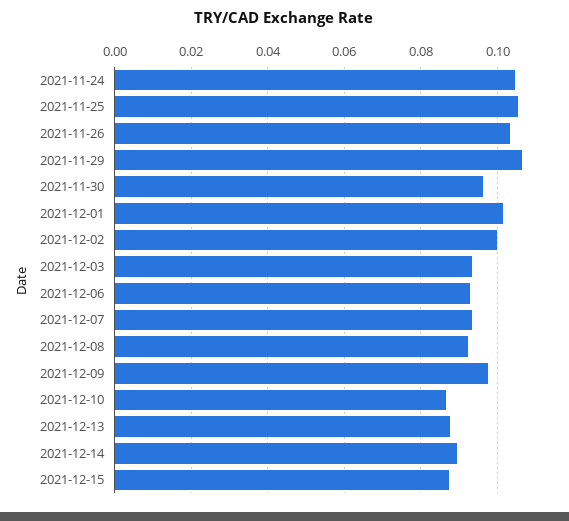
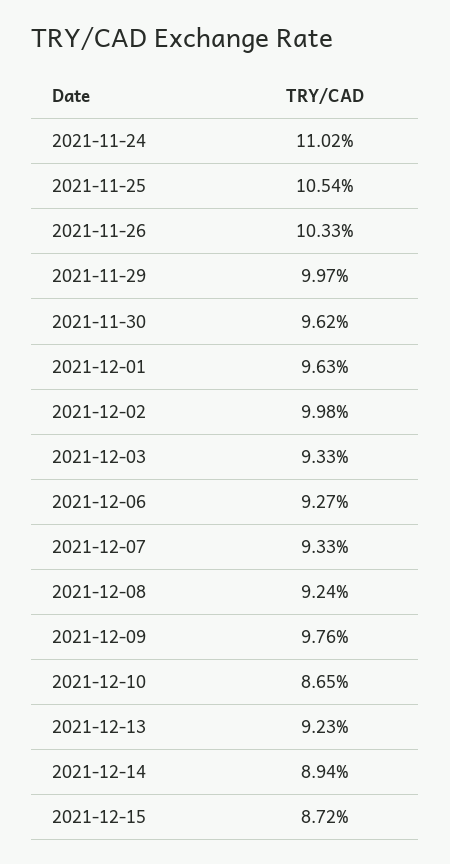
  {
-   "2021-11-24": 0.104,
+   "2021-11-24": 0.1102,
    "2021-11-25": 0.1054,
    "2021-11-26": 0.1033,
-   "2021-11-29": 0.106,
+   "2021-11-29": 0.0997,
    "2021-11-30": 0.0962,
-   "2021-12-01": 0.102,
+   "2021-12-01": 0.0963,
    "2021-12-02": 0.0998,
    "2021-12-03": 0.0933,
    "2021-12-06": 0.0927,
    "2021-12-07": 0.0933,
    "2021-12-08": 0.0924,
    "2021-12-09": 0.0976,
    "2021-12-10": 0.0865,
-   "2021-12-13": 0.088,
+   "2021-12-13": 0.0923,
    "2021-12-14": 0.0894,
    "2021-12-15": 0.0872
  }

